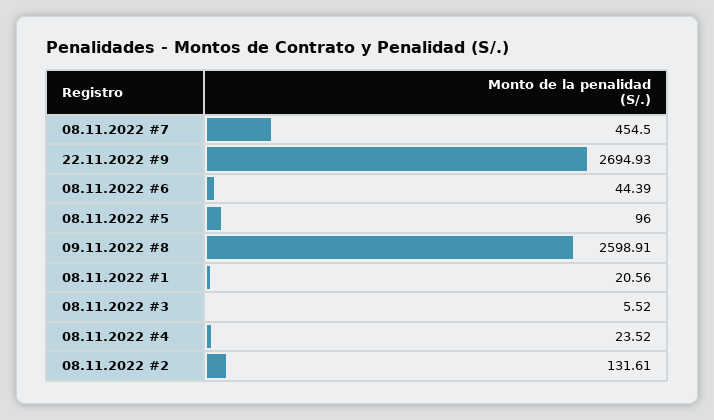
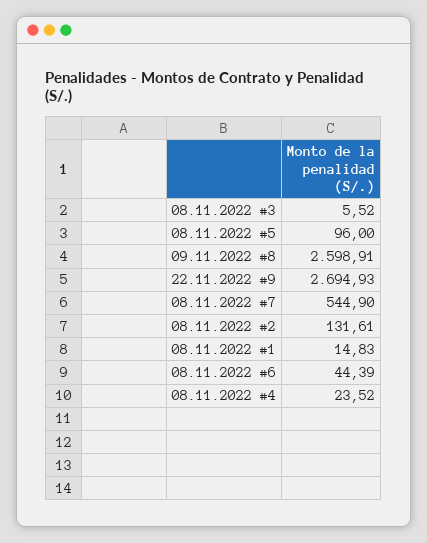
  {
-   "08.11.2022 #7": 454.5,
+   "08.11.2022 #7": 544.9,
    "22.11.2022 #9": 2694.93,
    "08.11.2022 #6": 44.39,
    "08.11.2022 #5": 96,
    "09.11.2022 #8": 2598.91,
-   "08.11.2022 #1": 20.56,
+   "08.11.2022 #1": 14.83,
    "08.11.2022 #3": 5.52,
    "08.11.2022 #4": 23.52,
    "08.11.2022 #2": 131.61
  }

